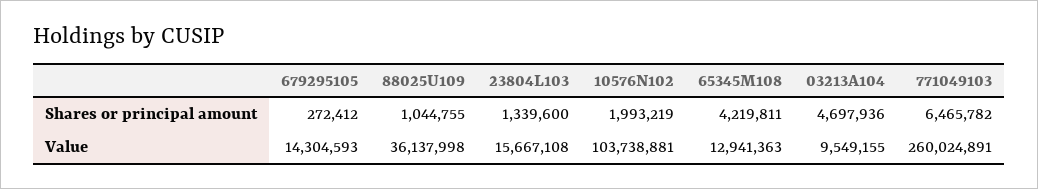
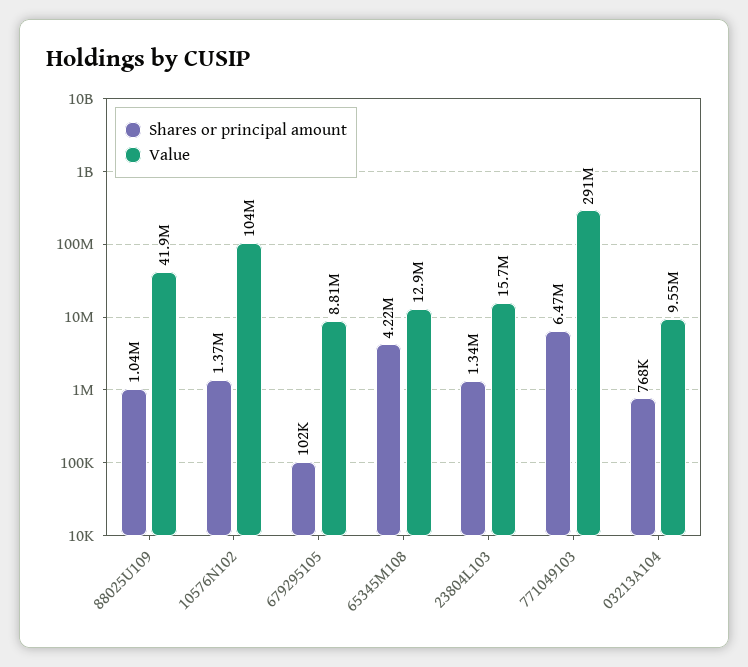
  {
    "Shares or principal amount": {
-     "679295105": 272412,
+     "679295105": 102000,
      "88025U109": 1044755,
      "23804L103": 1339600,
-     "10576N102": 1993219,
+     "10576N102": 1370000,
      "65345M108": 4219811,
-     "03213A104": 4697936,
+     "03213A104": 768000,
      "771049103": 6465782
    },
    "Value": {
-     "679295105": 14304593,
+     "679295105": 8810000,
-     "88025U109": 36137998,
+     "88025U109": 41900000,
      "23804L103": 15667108,
      "10576N102": 103738881,
      "65345M108": 12941363,
      "03213A104": 9549155,
-     "771049103": 260024891
+     "771049103": 291000000
    }
  }

